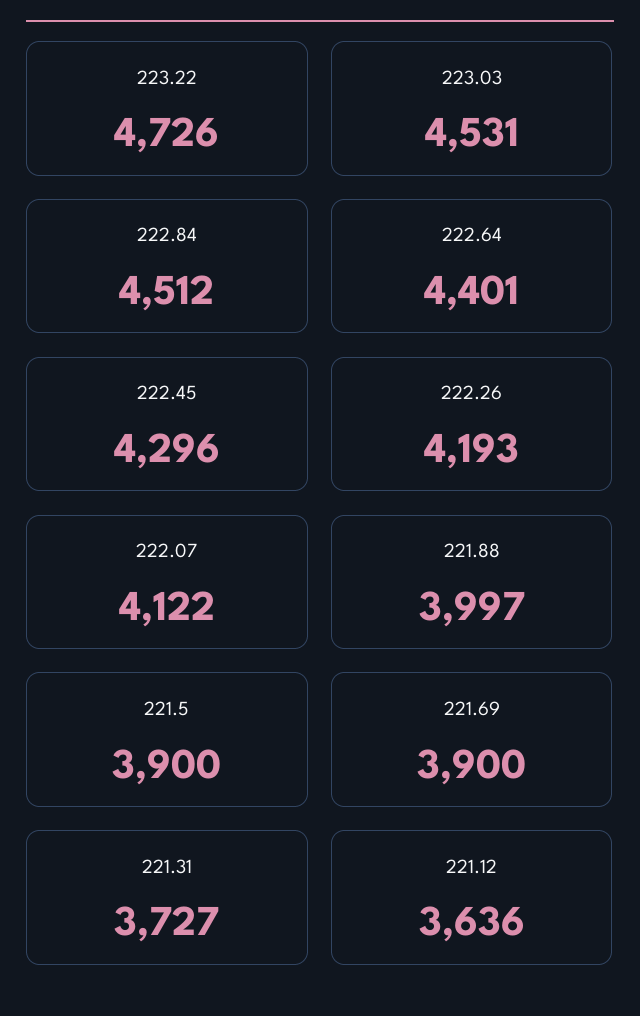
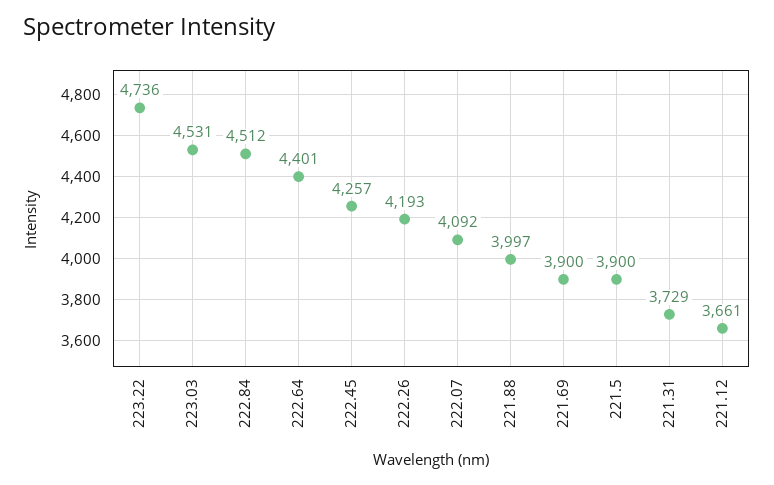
  {
-   "223.22": 4726,
+   "223.22": 4736,
    "223.03": 4531,
    "222.84": 4512,
    "222.64": 4401,
-   "222.45": 4296,
+   "222.45": 4257,
    "222.26": 4193,
-   "222.07": 4122,
+   "222.07": 4092,
    "221.88": 3997,
    "221.5": 3900,
    "221.69": 3900,
-   "221.31": 3727,
+   "221.31": 3729,
-   "221.12": 3636
+   "221.12": 3661
  }

